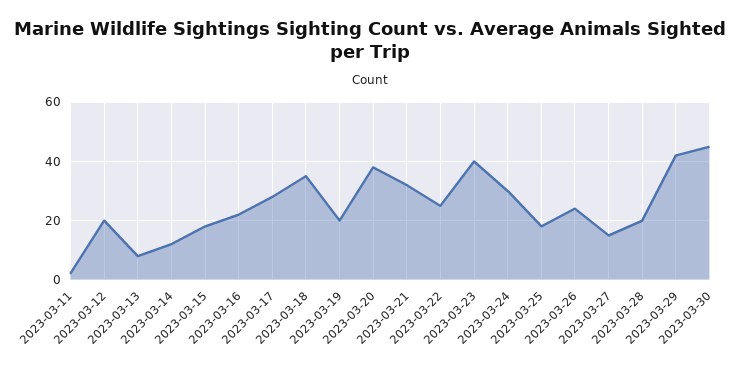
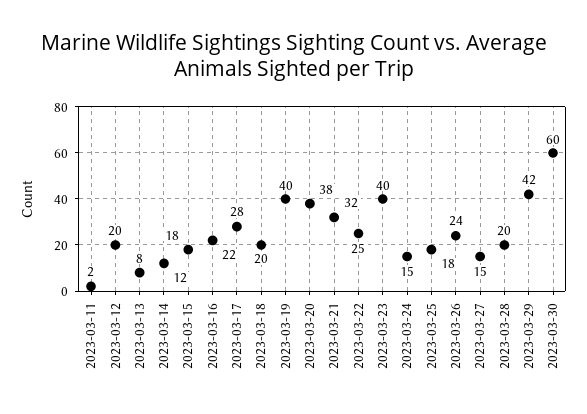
  {
    "2023-03-11": 2,
    "2023-03-12": 20,
    "2023-03-13": 8,
    "2023-03-14": 12,
    "2023-03-15": 18,
    "2023-03-16": 22,
    "2023-03-17": 28,
-   "2023-03-18": 35,
+   "2023-03-18": 20,
-   "2023-03-19": 20,
+   "2023-03-19": 40,
    "2023-03-20": 38,
    "2023-03-21": 32,
    "2023-03-22": 25,
    "2023-03-23": 40,
-   "2023-03-24": 30,
+   "2023-03-24": 15,
    "2023-03-25": 18,
    "2023-03-26": 24,
    "2023-03-27": 15,
    "2023-03-28": 20,
    "2023-03-29": 42,
-   "2023-03-30": 45
+   "2023-03-30": 60
  }

